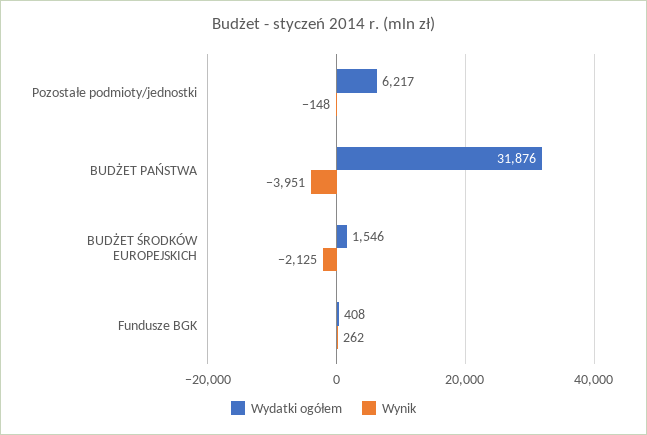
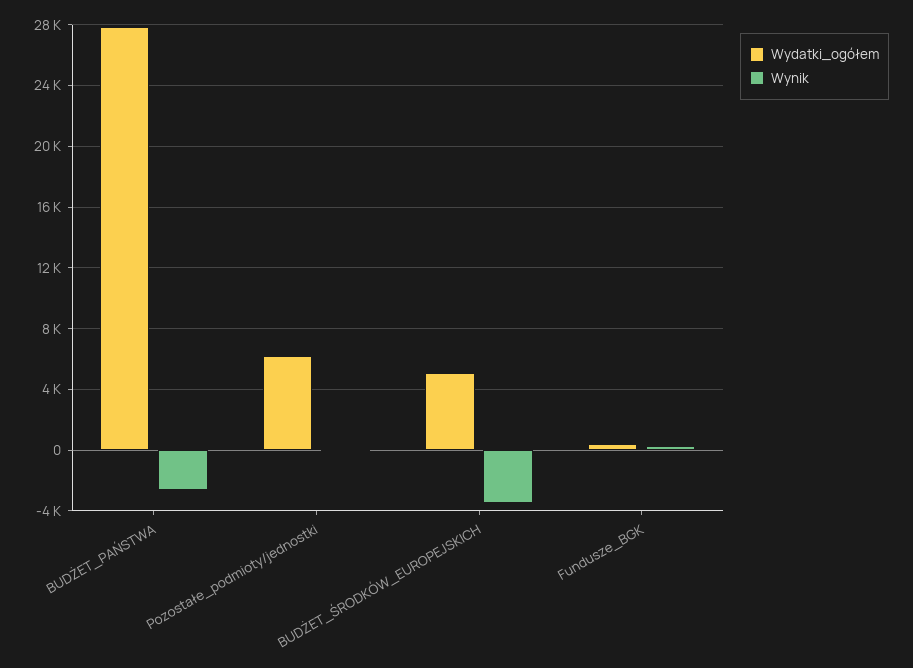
  {
    "Wydatki ogółem": {
      "Pozostałe podmioty/jednostki": 6217,
-     "BUDŻET PAŃSTWA": 31876,
+     "BUDŻET PAŃSTWA": 28000,
-     "BUDŻET ŚRODKÓW EUROPEJSKICH": 1546,
+     "BUDŻET ŚRODKÓW EUROPEJSKICH": 5000,
      "Fundusze BGK": 408
    },
    "Wynik": {
      "Pozostałe podmioty/jednostki": -148,
-     "BUDŻET PAŃSTWA": -3951,
+     "BUDŻET PAŃSTWA": -2500,
-     "BUDŻET ŚRODKÓW EUROPEJSKICH": -2125,
+     "BUDŻET ŚRODKÓW EUROPEJSKICH": -3500,
      "Fundusze BGK": 262
    }
  }

